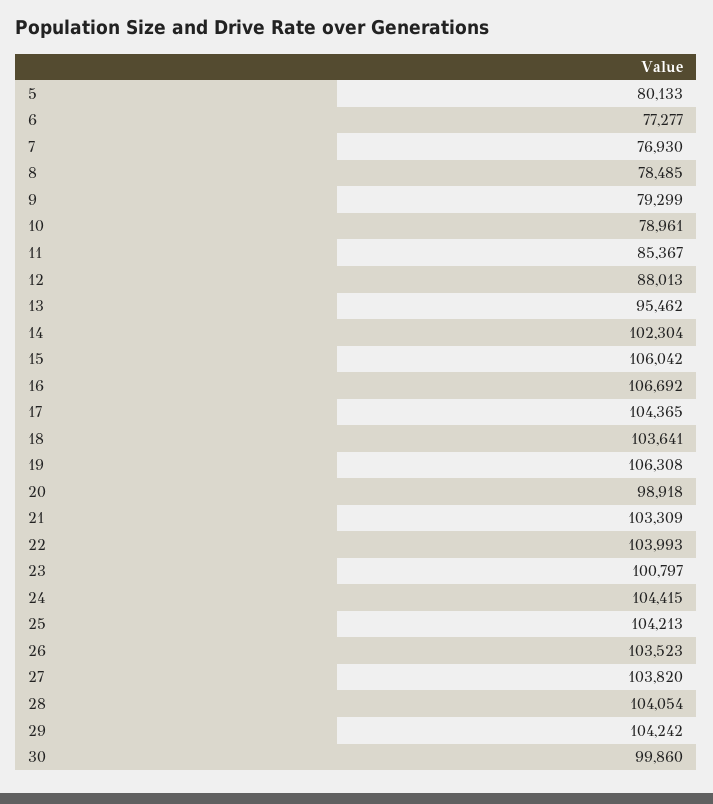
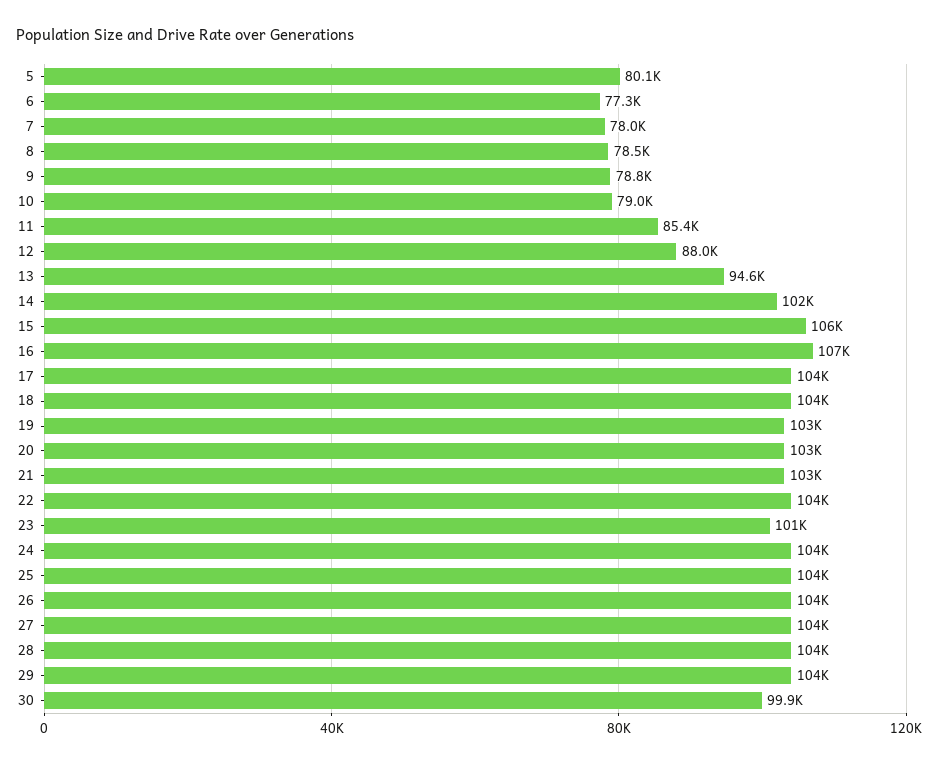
  {
    "5": 80133,
    "6": 77277,
-   "7": 76930,
+   "7": 78000,
    "8": 78485,
-   "9": 79299,
+   "9": 78800,
    "10": 78961,
    "11": 85367,
    "12": 88013,
-   "13": 95462,
+   "13": 94600,
    "14": 102304,
    "15": 106042,
    "16": 106692,
    "17": 104365,
    "18": 103641,
-   "19": 106308,
+   "19": 103000,
-   "20": 98918,
+   "20": 103000,
    "21": 103309,
    "22": 103993,
    "23": 100797,
    "24": 104415,
    "25": 104213,
    "26": 103523,
    "27": 103820,
    "28": 104054,
    "29": 104242,
    "30": 99860
  }

